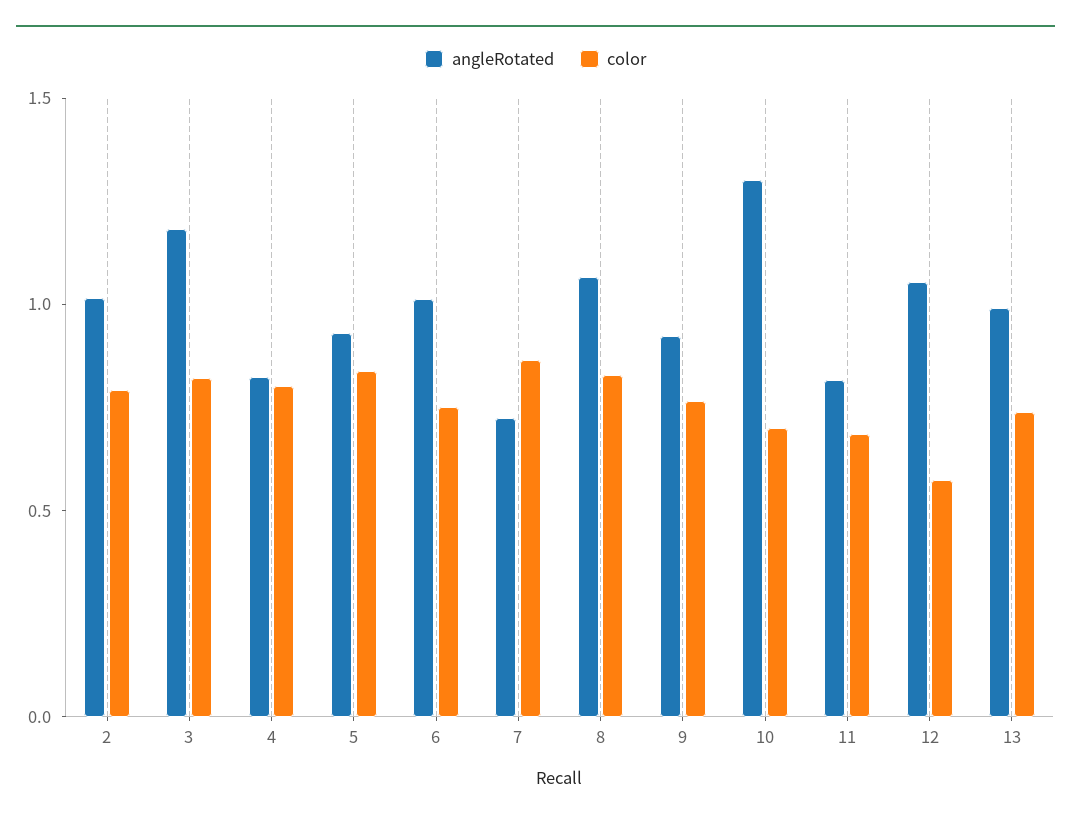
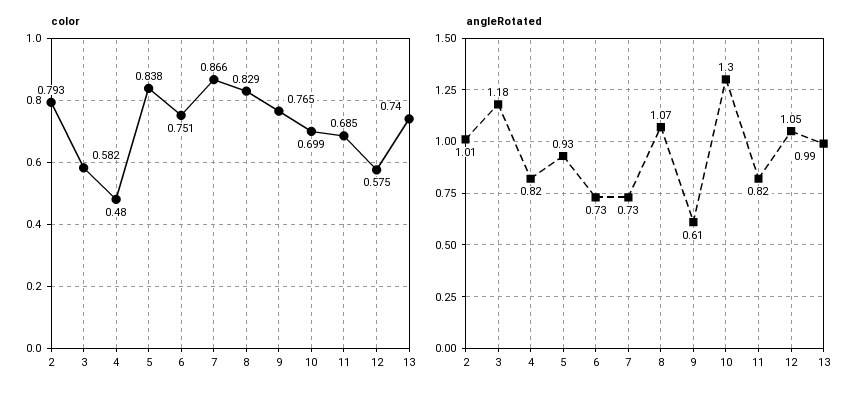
  {
    "angleRotated": {
      "2": 1.01,
      "3": 1.18,
      "4": 0.82,
      "5": 0.93,
-     "6": 1,
+     "6": 0.73,
      "7": 0.73,
      "8": 1.07,
-     "9": 0.9,
+     "9": 0.61,
      "10": 1.3,
      "11": 0.82,
      "12": 1.05,
      "13": 0.99
    },
    "color": {
      "2": 0.793,
-     "3": 0.8,
+     "3": 0.582,
-     "4": 0.8,
+     "4": 0.48,
      "5": 0.838,
      "6": 0.751,
      "7": 0.866,
      "8": 0.829,
      "9": 0.765,
      "10": 0.699,
      "11": 0.685,
      "12": 0.575,
      "13": 0.74
    }
  }

